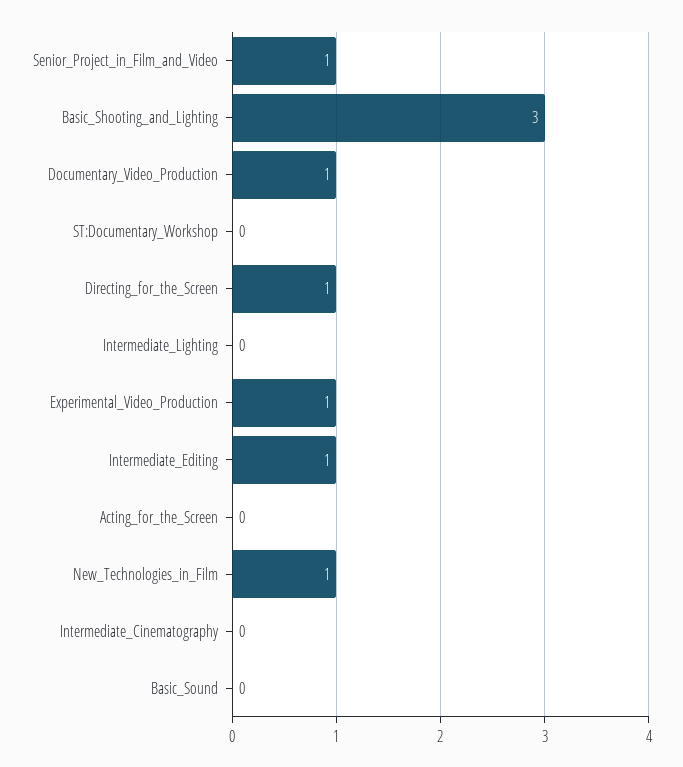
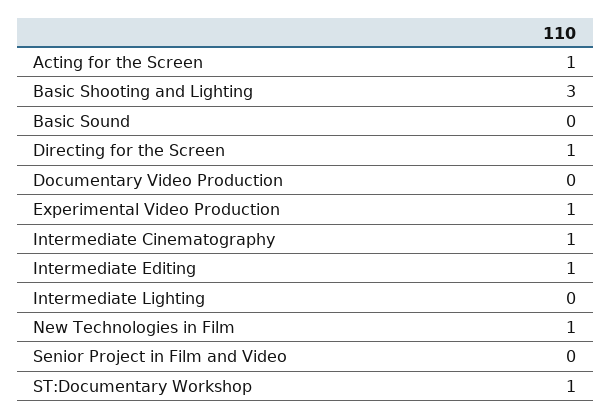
  {
-   "Senior_Project_in_Film_and_Video": 1,
+   "Senior_Project_in_Film_and_Video": 0,
    "Basic_Shooting_and_Lighting": 3,
-   "Documentary_Video_Production": 1,
+   "Documentary_Video_Production": 0,
-   "ST:Documentary_Workshop": 0,
+   "ST:Documentary_Workshop": 1,
    "Directing_for_the_Screen": 1,
    "Intermediate_Lighting": 0,
    "Experimental_Video_Production": 1,
    "Intermediate_Editing": 1,
-   "Acting_for_the_Screen": 0,
+   "Acting_for_the_Screen": 1,
    "New_Technologies_in_Film": 1,
-   "Intermediate_Cinematography": 0,
+   "Intermediate_Cinematography": 1,
    "Basic_Sound": 0
  }

